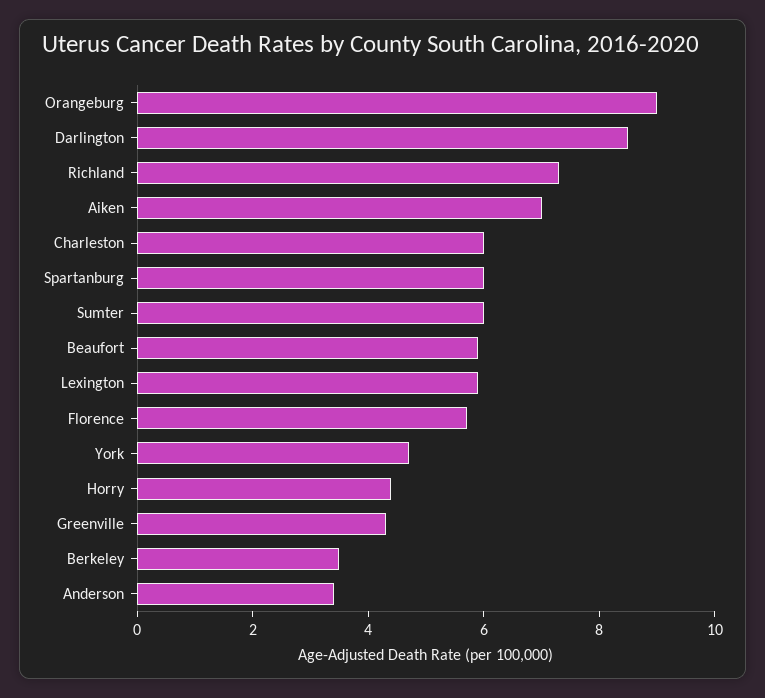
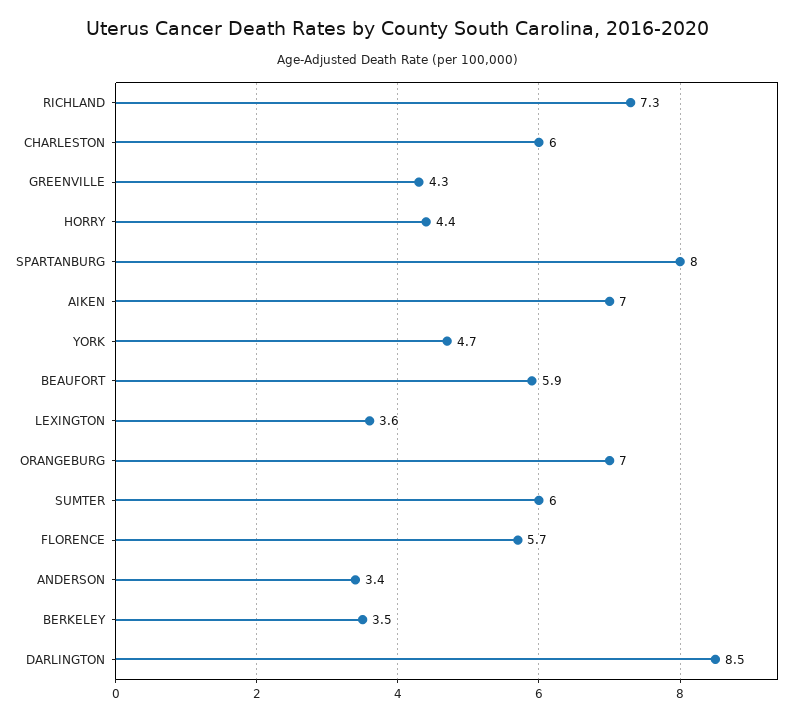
  {
-   "Orangeburg": 9,
+   "Orangeburg": 7,
    "Darlington": 8.5,
    "Richland": 7.3,
    "Aiken": 7,
    "Charleston": 6,
-   "Spartanburg": 6,
+   "Spartanburg": 8,
    "Sumter": 6,
    "Beaufort": 5.9,
-   "Lexington": 6,
+   "Lexington": 3.6,
    "Florence": 5.7,
    "York": 4.7,
    "Horry": 4.4,
    "Greenville": 4.3,
    "Berkeley": 3.5,
    "Anderson": 3.4
  }

